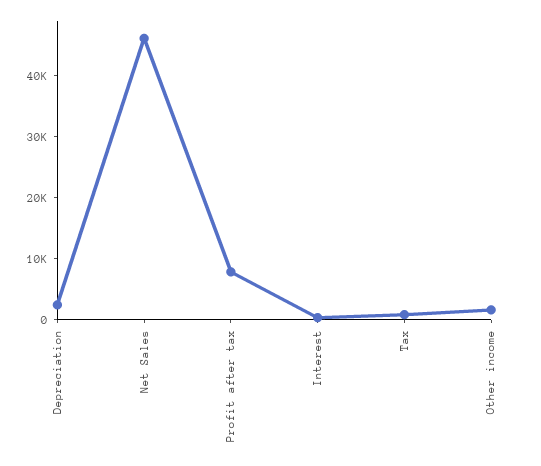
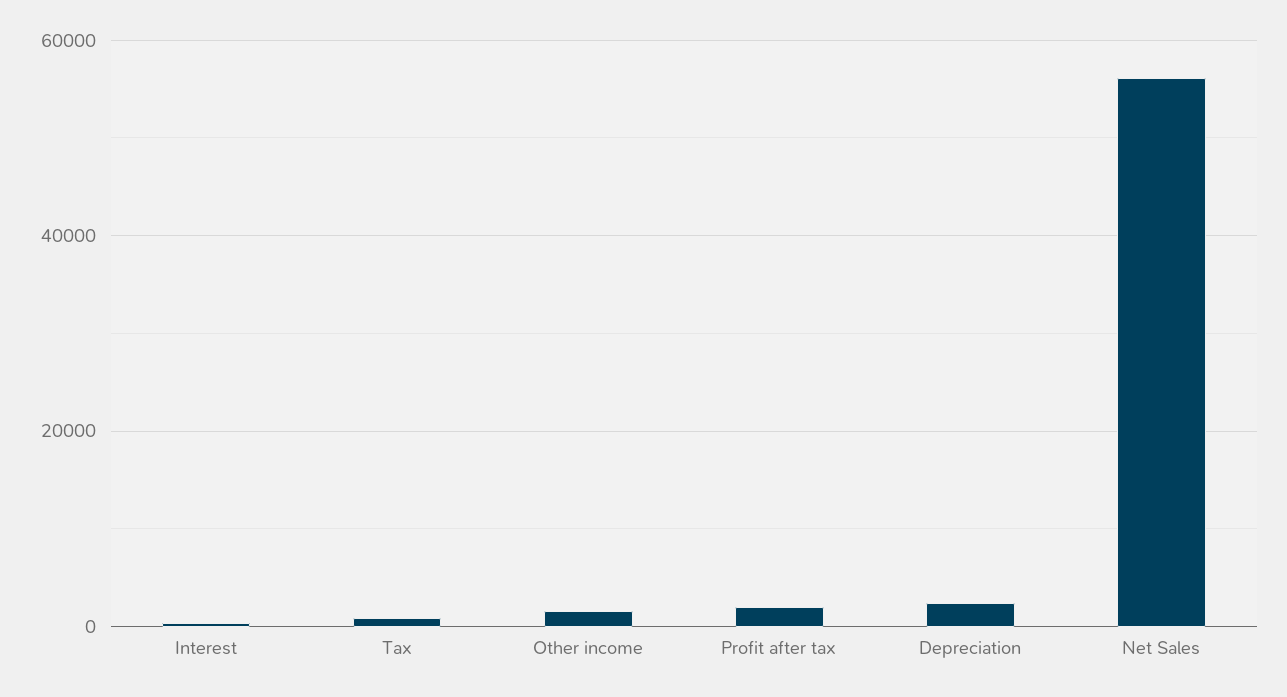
  {
    "Depreciation": 2000,
-   "Net Sales": 46000,
+   "Net Sales": 56000,
-   "Profit after tax": 8000,
+   "Profit after tax": 2000,
    "Interest": 0,
    "Tax": 0,
    "Other income": 2000
  }

